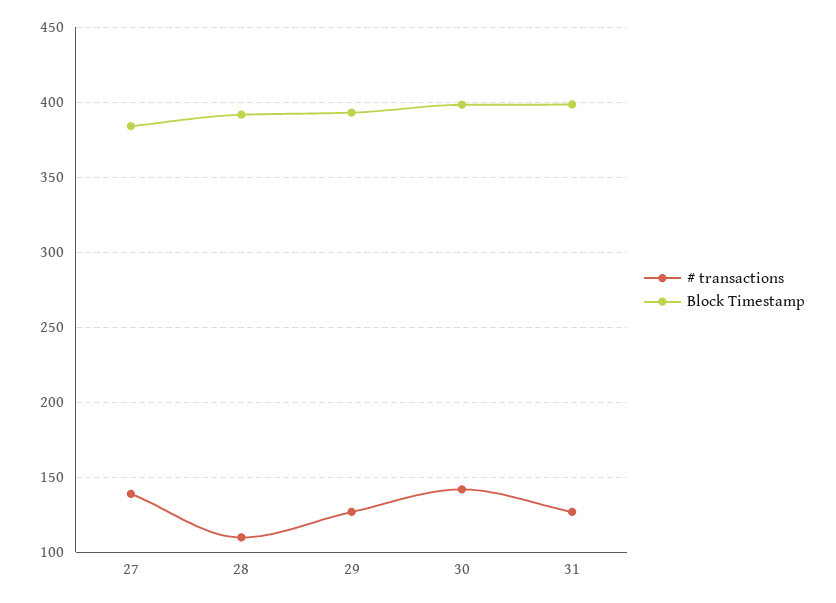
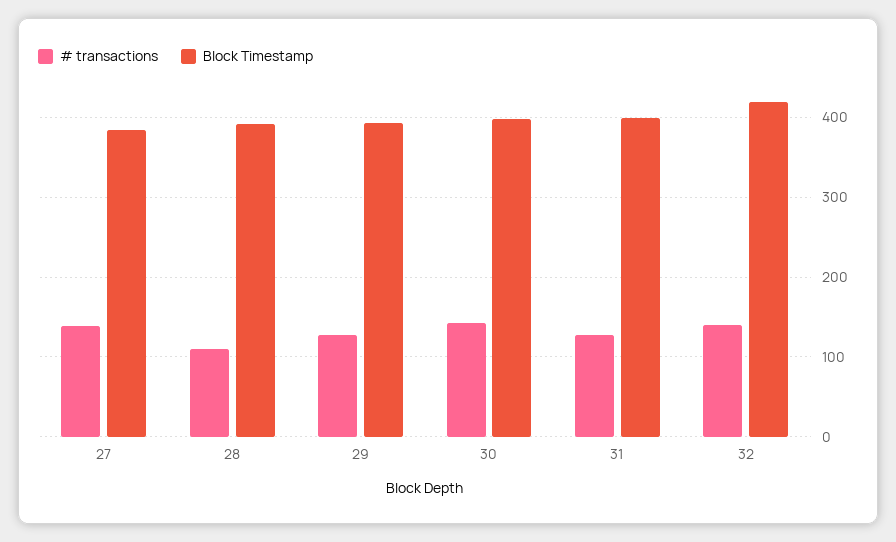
  {
    "# transactions": {
      "27": 140,
      "28": 110,
      "29": 125,
      "30": 140,
-     "31": 125
+     "31": 125,
+     "32": 140
    },
    "Block Timestamp": {
      "27": 385,
      "28": 390,
      "29": 395,
      "30": 400,
-     "31": 400
+     "31": 400,
+     "32": 420
    }
  }

